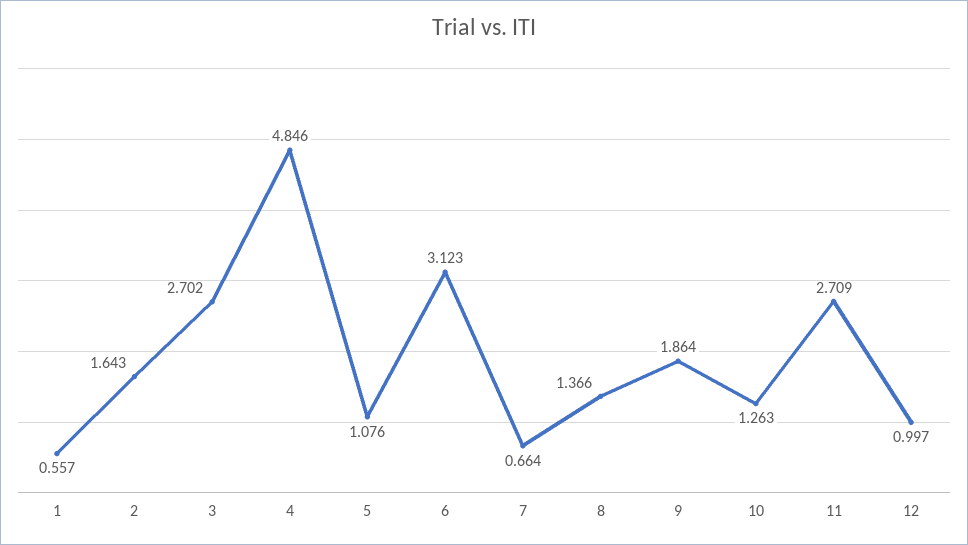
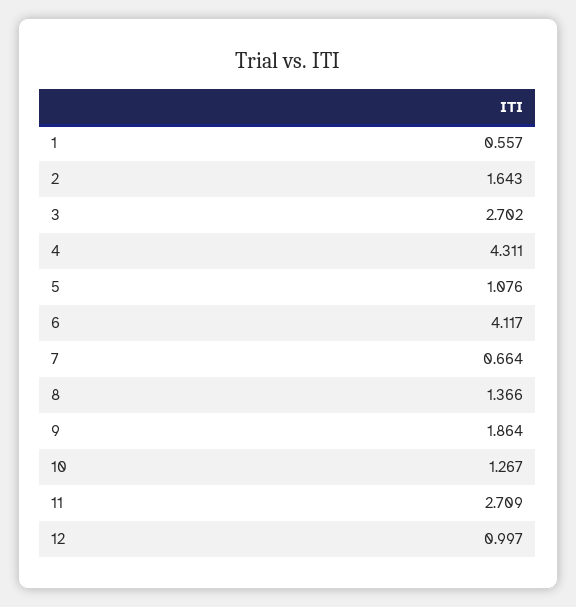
  {
    "1": 0.557,
    "2": 1.643,
    "3": 2.702,
-   "4": 4.846,
+   "4": 4.311,
    "5": 1.076,
-   "6": 3.123,
+   "6": 4.117,
    "7": 0.664,
    "8": 1.366,
    "9": 1.864,
-   "10": 1.263,
+   "10": 1.267,
    "11": 2.709,
    "12": 0.997
  }

